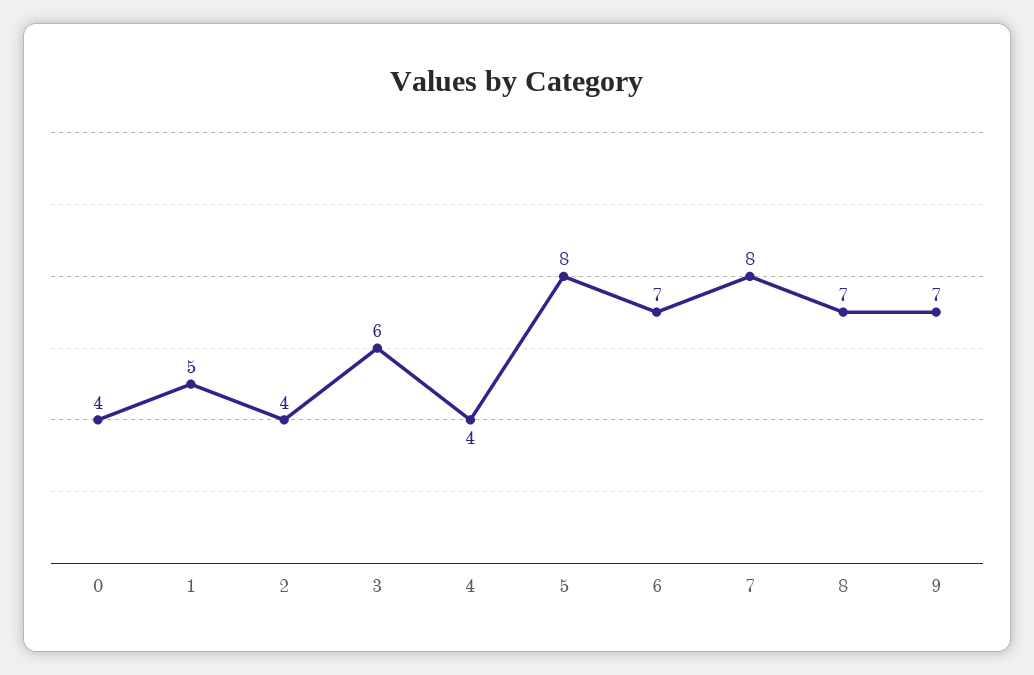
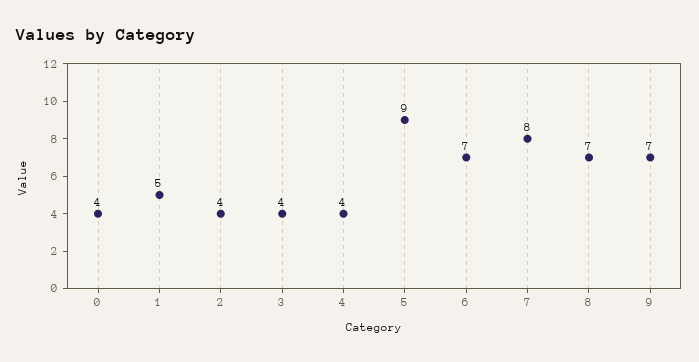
  {
    "0": 4,
    "1": 5,
    "2": 4,
-   "3": 6,
+   "3": 4,
    "4": 4,
-   "5": 8,
+   "5": 9,
    "6": 7,
    "7": 8,
    "8": 7,
    "9": 7
  }

